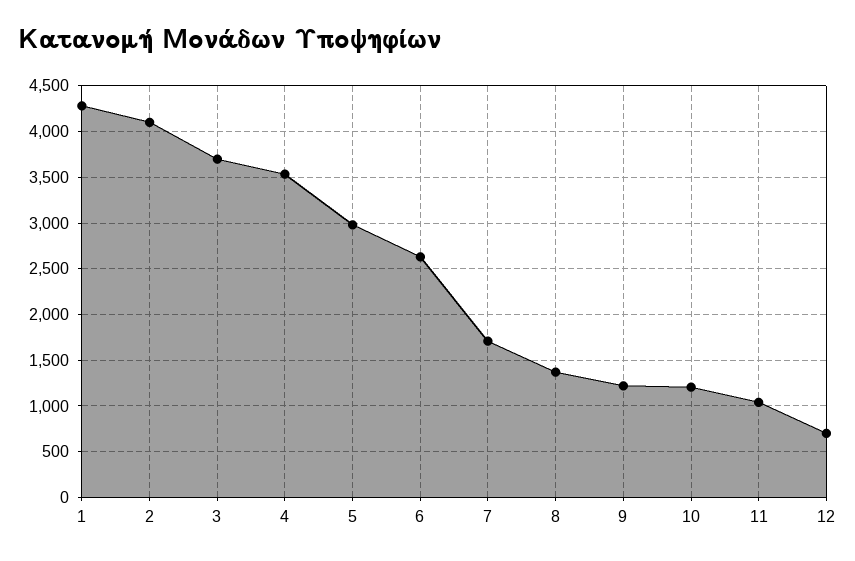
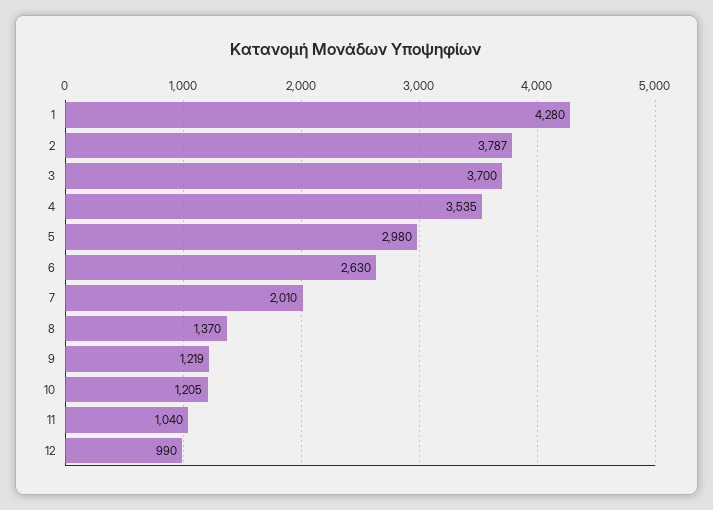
  {
    "1": 4280,
-   "2": 4100,
+   "2": 3787,
    "3": 3700,
    "4": 3535,
    "5": 2980,
    "6": 2630,
-   "7": 1700,
+   "7": 2010,
    "8": 1370,
    "9": 1219,
    "10": 1205,
    "11": 1040,
-   "12": 700
+   "12": 990
  }

